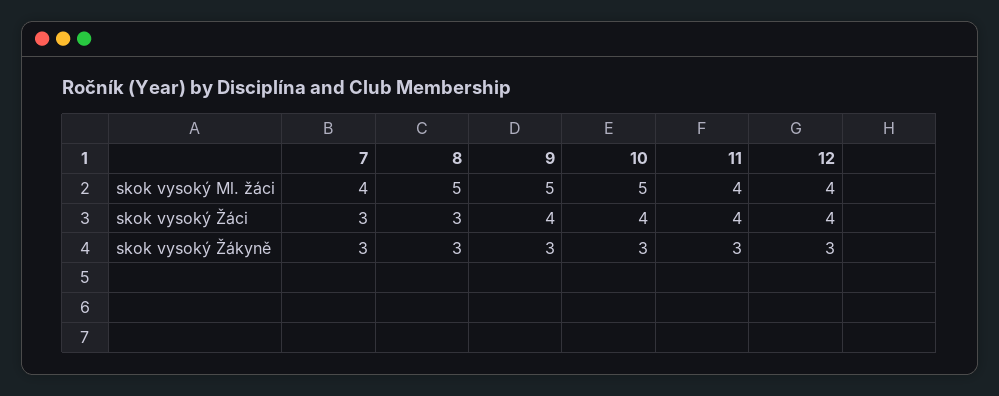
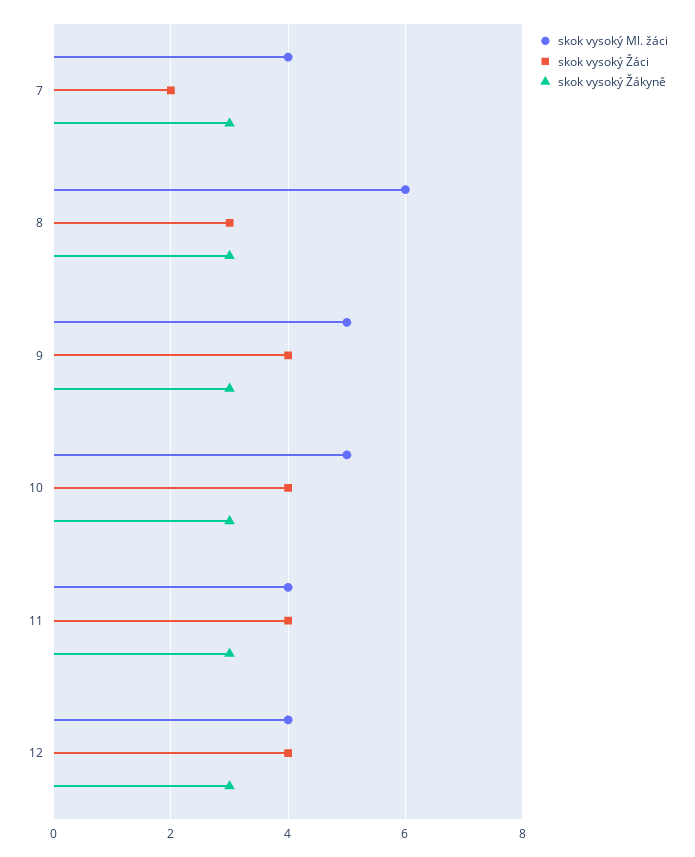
  {
    "skok vysoký Ml. žáci": {
      "7": 4,
-     "8": 5,
+     "8": 6,
      "9": 5,
      "10": 5,
      "11": 4,
      "12": 4
    },
    "skok vysoký Žáci": {
-     "7": 3,
+     "7": 2,
      "8": 3,
      "9": 4,
      "10": 4,
      "11": 4,
      "12": 4
    },
    "skok vysoký Žákyně": {
      "7": 3,
      "8": 3,
      "9": 3,
      "10": 3,
      "11": 3,
      "12": 3
    }
  }

